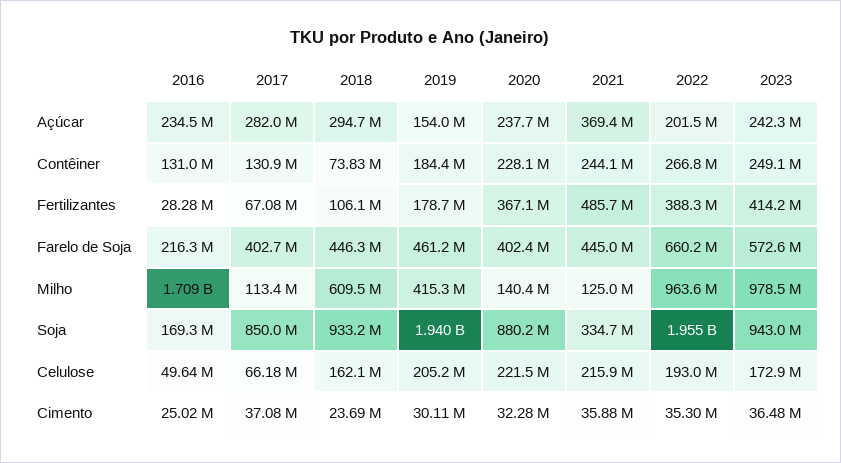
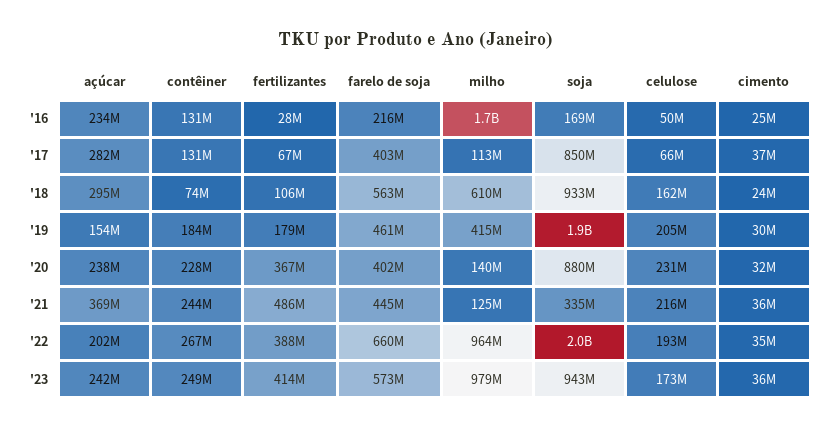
  {
    "2016": {
      "Açúcar": 234500000,
      "Contêiner": 131000000,
      "Fertilizantes": 28280000,
      "Farelo de Soja": 216300000,
      "Milho": 1709000000,
      "Soja": 169300000,
      "Celulose": 49640000,
      "Cimento": 25020000
    },
    "2017": {
      "Açúcar": 282000000,
      "Contêiner": 130900000,
      "Fertilizantes": 67080000,
      "Farelo de Soja": 402700000,
      "Milho": 113400000,
      "Soja": 850000000,
      "Celulose": 66180000,
      "Cimento": 37080000
    },
    "2018": {
      "Açúcar": 294700000,
      "Contêiner": 73830000,
      "Fertilizantes": 106100000,
-     "Farelo de Soja": 446300000,
+     "Farelo de Soja": 563000000,
      "Milho": 609500000,
      "Soja": 933200000,
      "Celulose": 162100000,
      "Cimento": 23690000
    },
    "2019": {
      "Açúcar": 154000000,
      "Contêiner": 184400000,
      "Fertilizantes": 178700000,
      "Farelo de Soja": 461200000,
      "Milho": 415300000,
      "Soja": 1940000000,
      "Celulose": 205200000,
      "Cimento": 30110000
    },
    "2020": {
      "Açúcar": 237700000,
      "Contêiner": 228100000,
      "Fertilizantes": 367100000,
      "Farelo de Soja": 402400000,
      "Milho": 140400000,
      "Soja": 880200000,
-     "Celulose": 221500000,
+     "Celulose": 231000000,
      "Cimento": 32280000
    },
    "2021": {
      "Açúcar": 369400000,
      "Contêiner": 244100000,
      "Fertilizantes": 485700000,
      "Farelo de Soja": 445000000,
      "Milho": 125000000,
      "Soja": 334700000,
      "Celulose": 215900000,
      "Cimento": 35880000
    },
    "2022": {
      "Açúcar": 201500000,
      "Contêiner": 266800000,
      "Fertilizantes": 388300000,
      "Farelo de Soja": 660200000,
      "Milho": 963600000,
      "Soja": 1955000000,
      "Celulose": 193000000,
      "Cimento": 35300000
    },
    "2023": {
      "Açúcar": 242300000,
      "Contêiner": 249100000,
      "Fertilizantes": 414200000,
      "Farelo de Soja": 572600000,
      "Milho": 978500000,
      "Soja": 943000000,
      "Celulose": 172900000,
      "Cimento": 36480000
    }
  }

